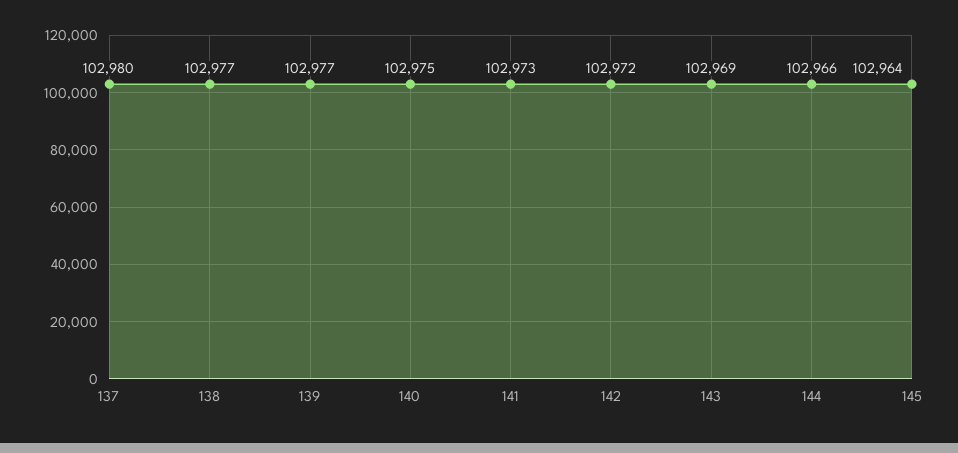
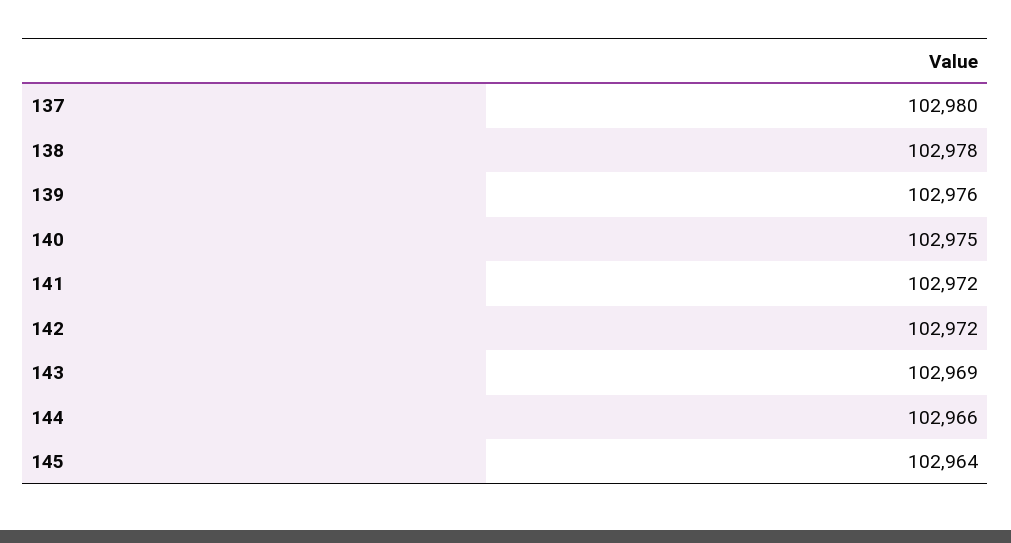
  {
    "137": 102980,
-   "138": 102977,
+   "138": 102978,
-   "139": 102977,
+   "139": 102976,
    "140": 102975,
-   "141": 102973,
+   "141": 102972,
    "142": 102972,
    "143": 102969,
    "144": 102966,
    "145": 102964
  }

